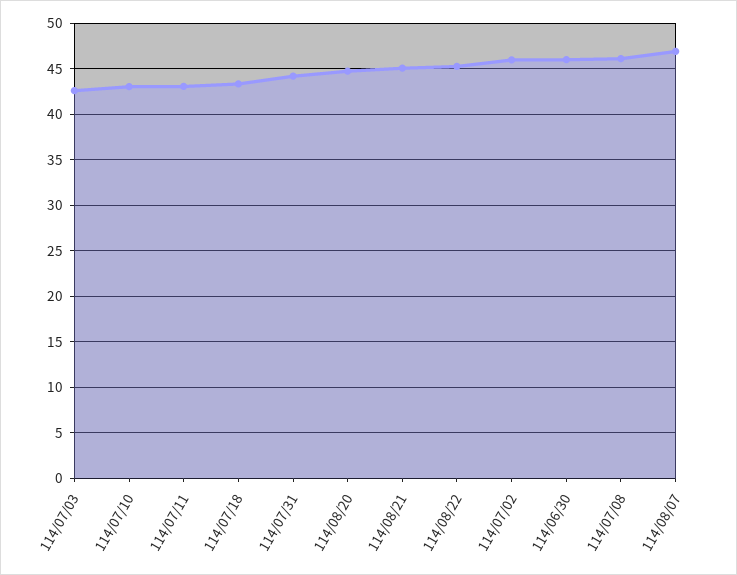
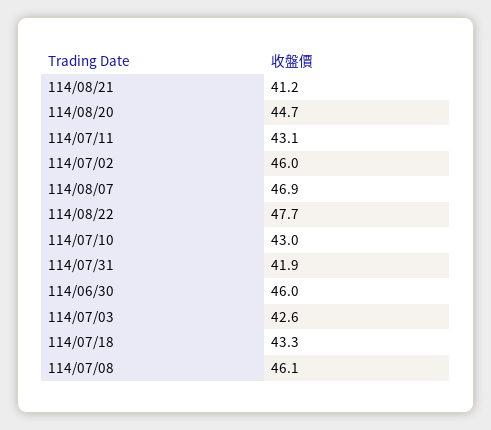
  {
    "114/07/03": 42.6,
    "114/07/10": 43,
    "114/07/11": 43.1,
    "114/07/18": 43.3,
-   "114/07/31": 44,
+   "114/07/31": 41.9,
    "114/08/20": 44.7,
-   "114/08/21": 45,
+   "114/08/21": 41.2,
-   "114/08/22": 45,
+   "114/08/22": 47.7,
    "114/07/02": 46,
    "114/06/30": 46,
    "114/07/08": 46.1,
    "114/08/07": 46.9
  }

